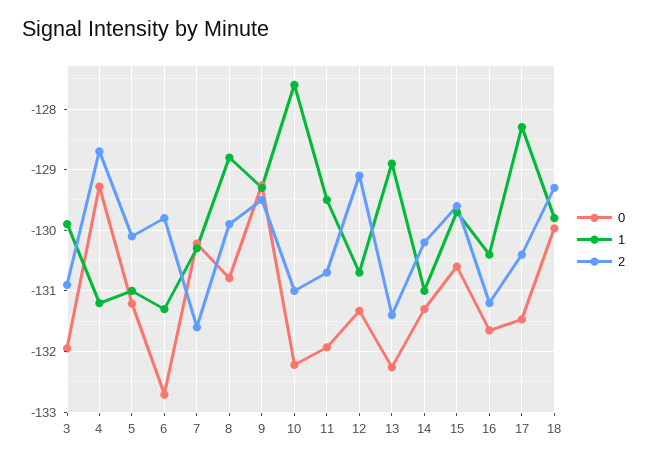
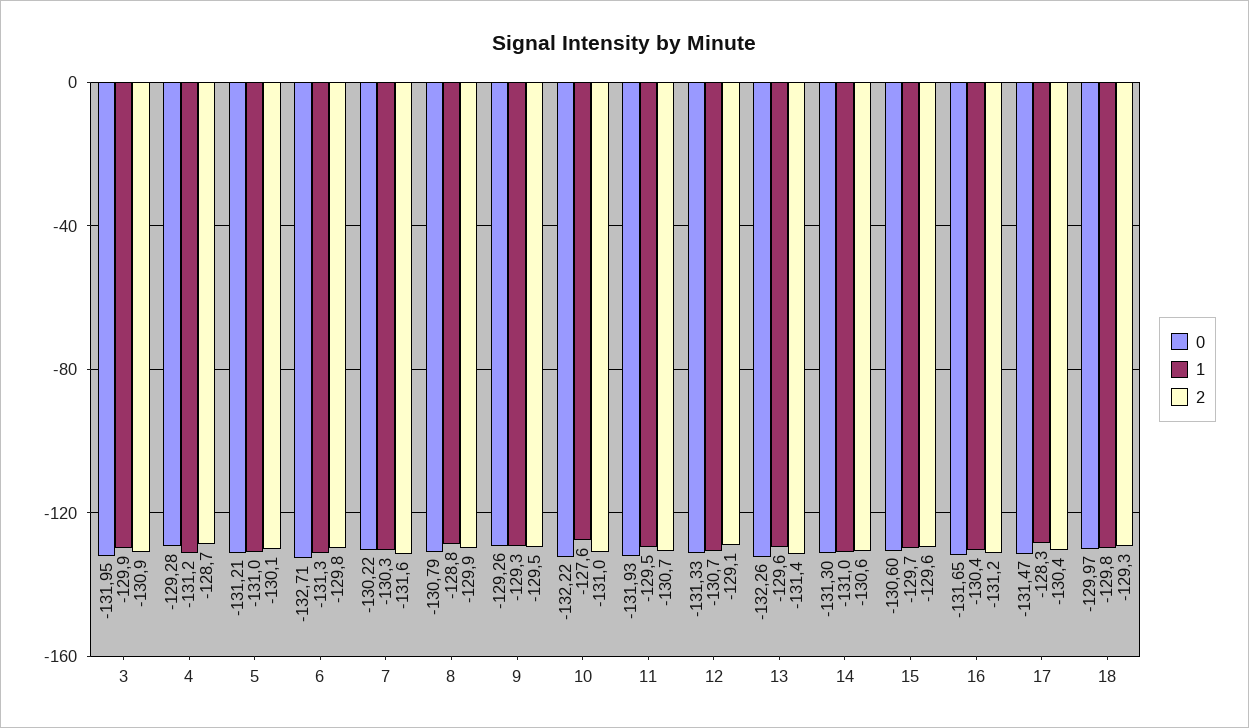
  {
    "0": {
      "3": -131.95,
      "4": -129.28,
      "5": -131.21,
      "6": -132.71,
      "7": -130.22,
      "8": -130.79,
      "9": -129.26,
      "10": -132.22,
      "11": -131.93,
      "12": -131.33,
      "13": -132.26,
      "14": -131.3,
      "15": -130.6,
      "16": -131.65,
      "17": -131.47,
      "18": -129.97
    },
    "1": {
      "3": -129.9,
      "4": -131.2,
      "5": -131,
      "6": -131.3,
      "7": -130.3,
      "8": -128.8,
      "9": -129.3,
      "10": -127.6,
      "11": -129.5,
      "12": -130.7,
-     "13": -128.9,
+     "13": -129.6,
      "14": -131,
      "15": -129.7,
      "16": -130.4,
      "17": -128.3,
      "18": -129.8
    },
    "2": {
      "3": -130.9,
      "4": -128.7,
      "5": -130.1,
      "6": -129.8,
      "7": -131.6,
      "8": -129.9,
      "9": -129.5,
      "10": -131,
      "11": -130.7,
      "12": -129.1,
      "13": -131.4,
-     "14": -130.2,
+     "14": -130.6,
      "15": -129.6,
      "16": -131.2,
      "17": -130.4,
      "18": -129.3
    }
  }

